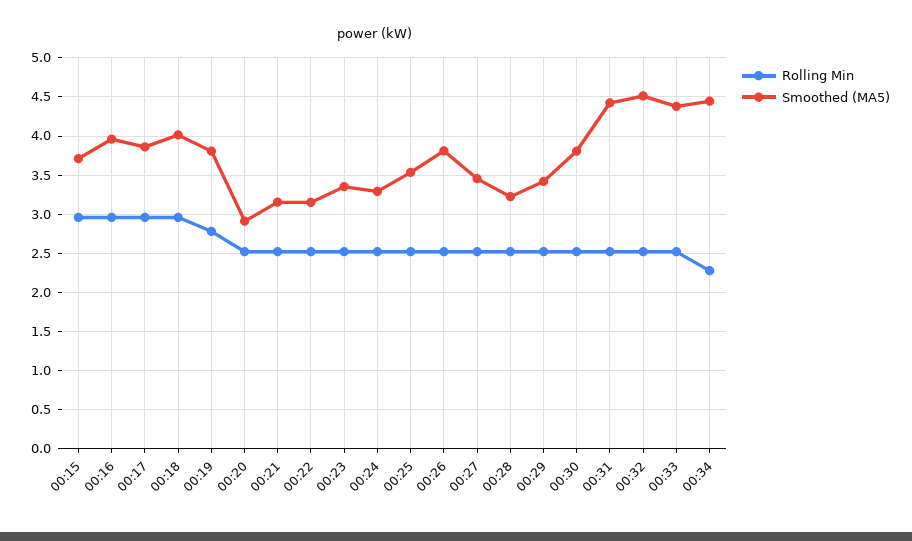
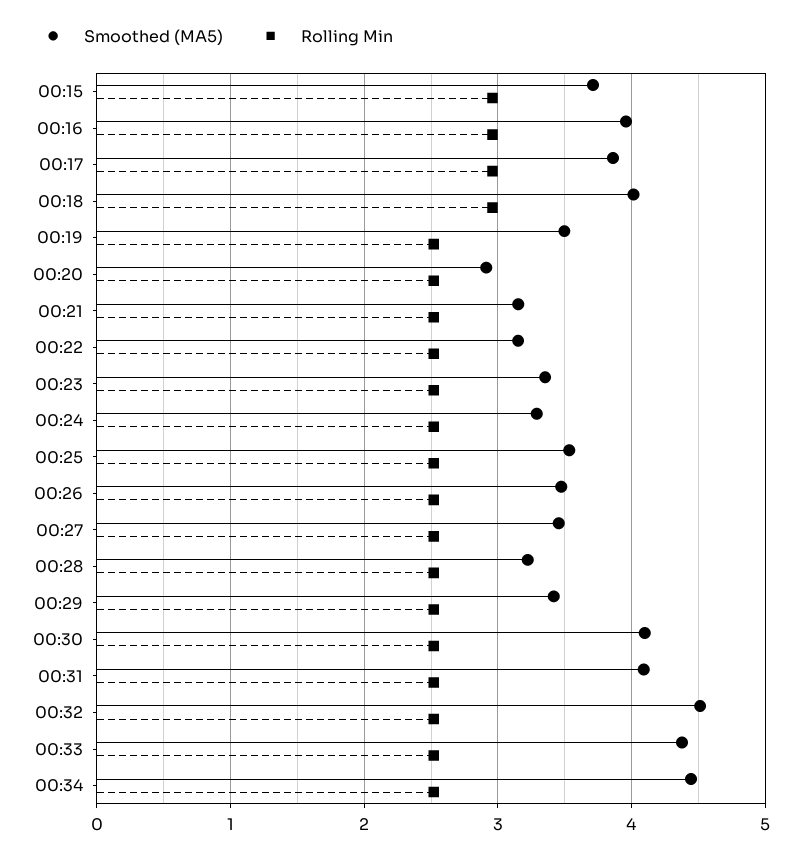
  {
    "Rolling Min": {
      "00:15": 3,
      "00:16": 3,
      "00:17": 3,
      "00:18": 3,
-     "00:19": 2.8,
+     "00:19": 2.5,
      "00:20": 2.5,
      "00:21": 2.5,
      "00:22": 2.5,
      "00:23": 2.5,
      "00:24": 2.5,
      "00:25": 2.5,
      "00:26": 2.5,
      "00:27": 2.5,
      "00:28": 2.5,
      "00:29": 2.5,
      "00:30": 2.5,
      "00:31": 2.5,
      "00:32": 2.5,
      "00:33": 2.5,
-     "00:34": 2.3
+     "00:34": 2.5
    },
    "Smoothed (MA5)": {
      "00:15": 3.7,
      "00:16": 4,
      "00:17": 3.9,
      "00:18": 4,
-     "00:19": 3.8,
+     "00:19": 3.5,
      "00:20": 2.9,
      "00:21": 3.2,
      "00:22": 3.2,
      "00:23": 3.4,
      "00:24": 3.3,
      "00:25": 3.5,
-     "00:26": 3.8,
+     "00:26": 3.5,
      "00:27": 3.5,
      "00:28": 3.2,
      "00:29": 3.4,
-     "00:30": 3.8,
+     "00:30": 4.1,
-     "00:31": 4.4,
+     "00:31": 4.1,
      "00:32": 4.5,
      "00:33": 4.4,
      "00:34": 4.4
    }
  }

